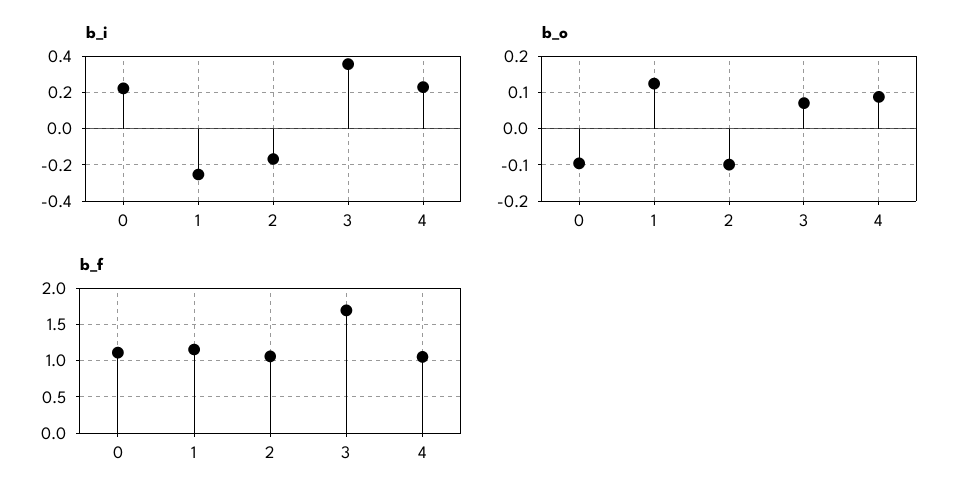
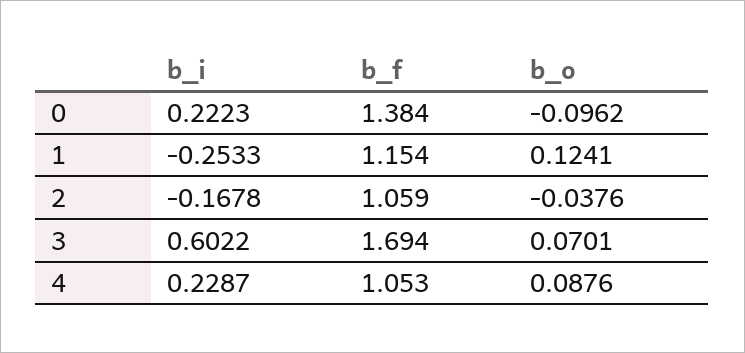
  {
    "b_i": {
      "0": 0.2223,
      "1": -0.2533,
      "2": -0.1678,
-     "3": 0.35,
+     "3": 0.6022,
      "4": 0.2287
    },
    "b_o": {
      "0": -0.0962,
      "1": 0.1241,
-     "2": -0.1,
+     "2": -0.0376,
      "3": 0.0701,
      "4": 0.0876
    },
    "b_f": {
-     "0": 1.1,
+     "0": 1.384,
      "1": 1.154,
      "2": 1.059,
      "3": 1.694,
      "4": 1.053
    }
  }

